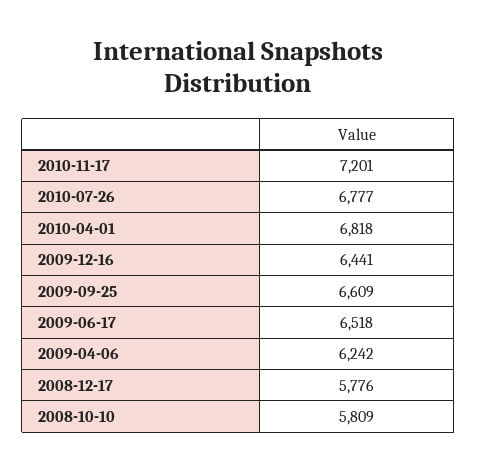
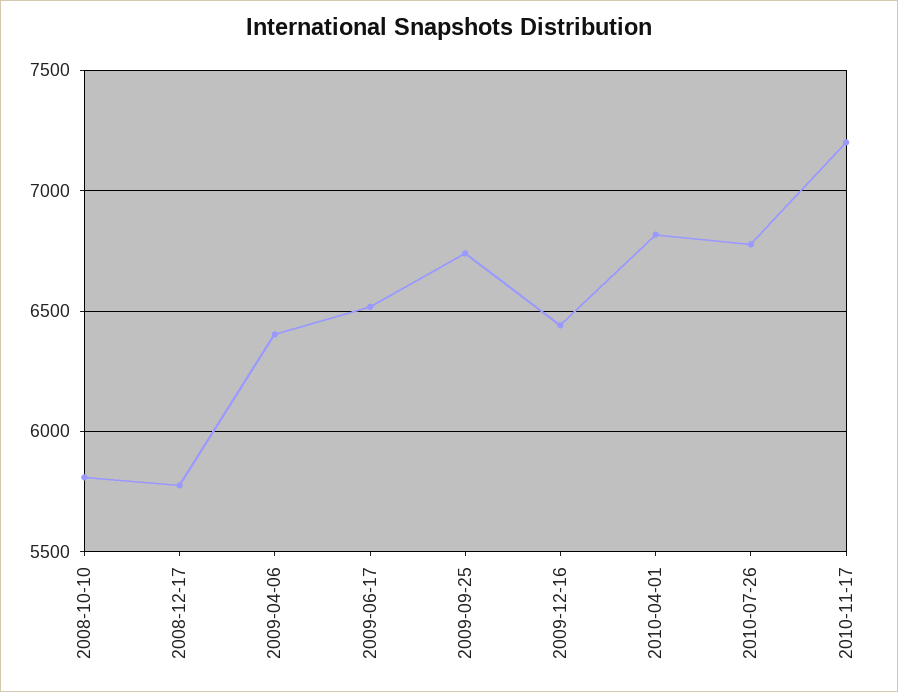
  {
    "2010-11-17": 7201,
    "2010-07-26": 6777,
    "2010-04-01": 6818,
    "2009-12-16": 6441,
-   "2009-09-25": 6609,
+   "2009-09-25": 6750,
    "2009-06-17": 6518,
-   "2009-04-06": 6242,
+   "2009-04-06": 6400,
    "2008-12-17": 5776,
    "2008-10-10": 5809
  }

